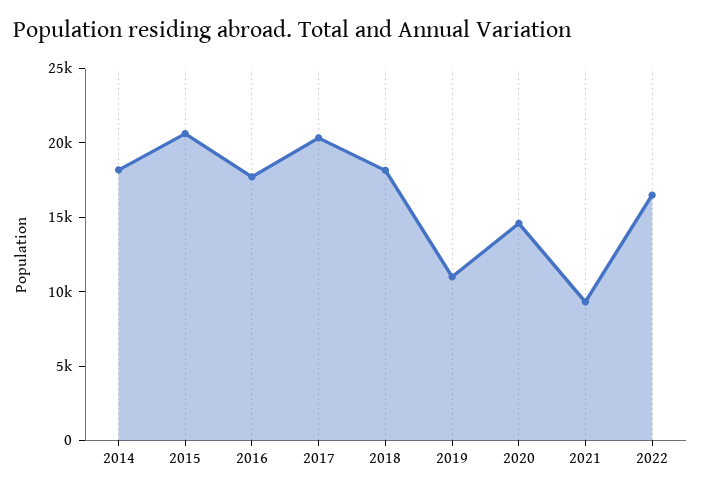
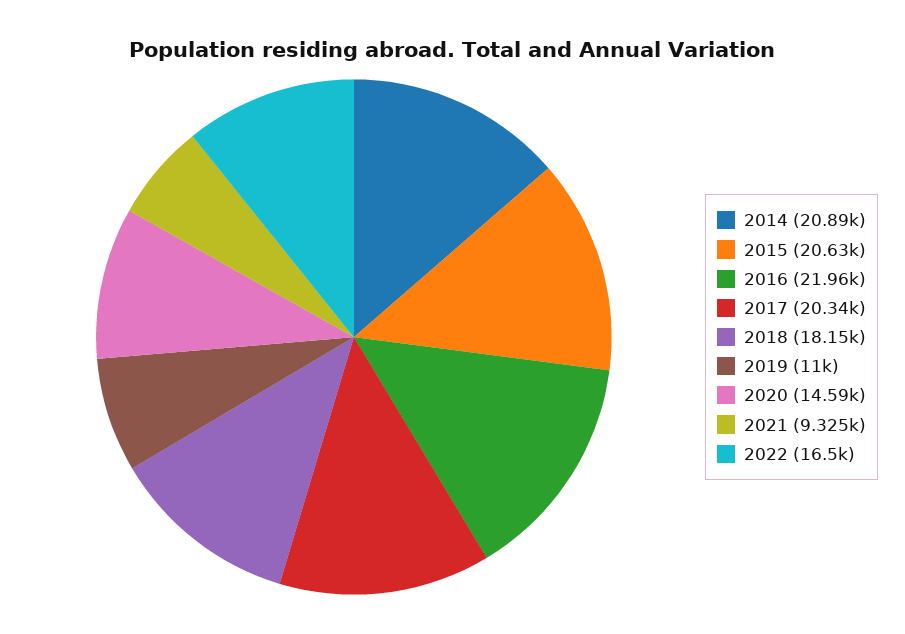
  {
-   "2014": 18000,
+   "2014": 20890,
    "2015": 20630,
-   "2016": 18000,
+   "2016": 21960,
    "2017": 20340,
    "2018": 18150,
    "2019": 11000,
    "2020": 14590,
    "2021": 9325,
    "2022": 16500
  }

